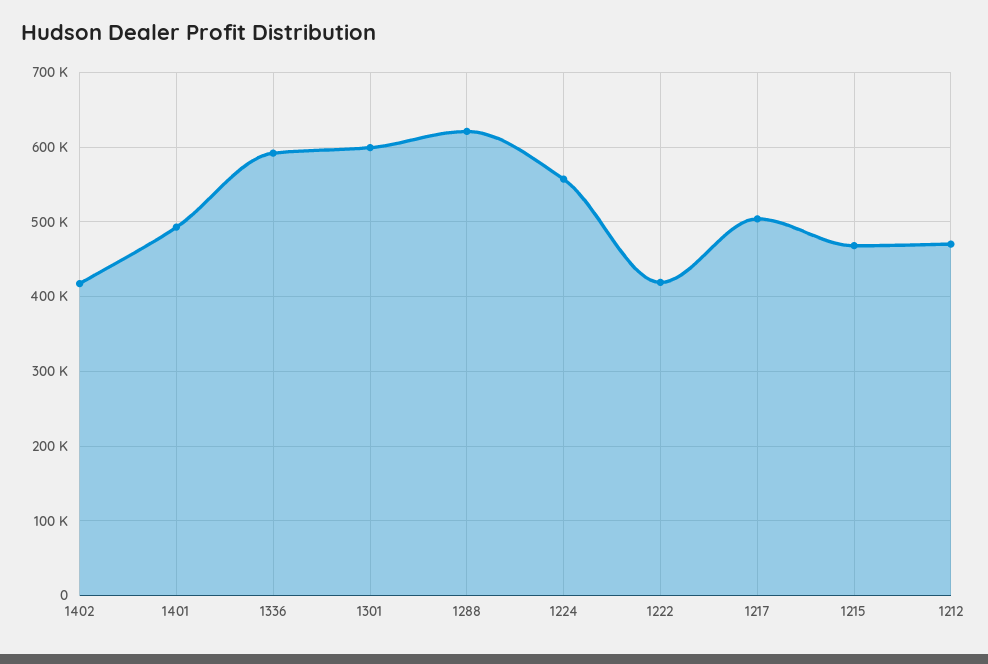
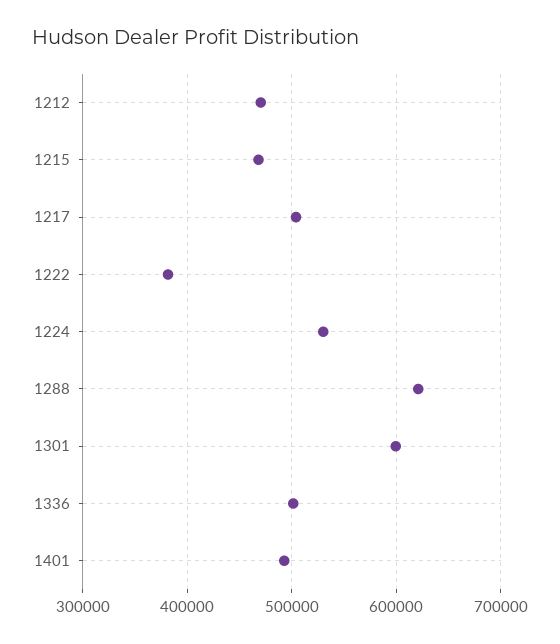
  {
-   "1402": 420000,
    "1401": 490000,
-   "1336": 590000,
+   "1336": 500000,
    "1301": 600000,
    "1288": 620000,
-   "1224": 560000,
+   "1224": 530000,
-   "1222": 420000,
+   "1222": 380000,
    "1217": 500000,
    "1215": 470000,
    "1212": 470000
  }

